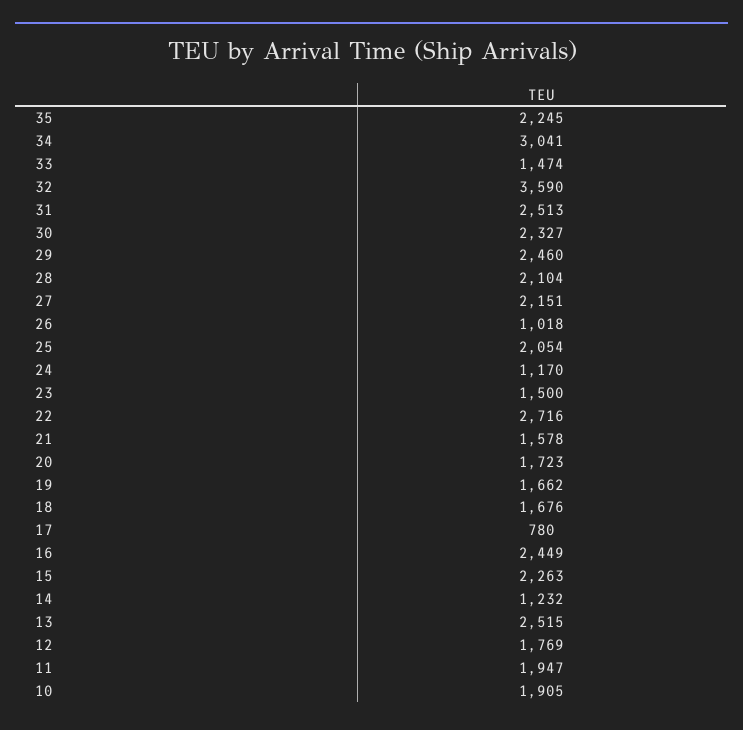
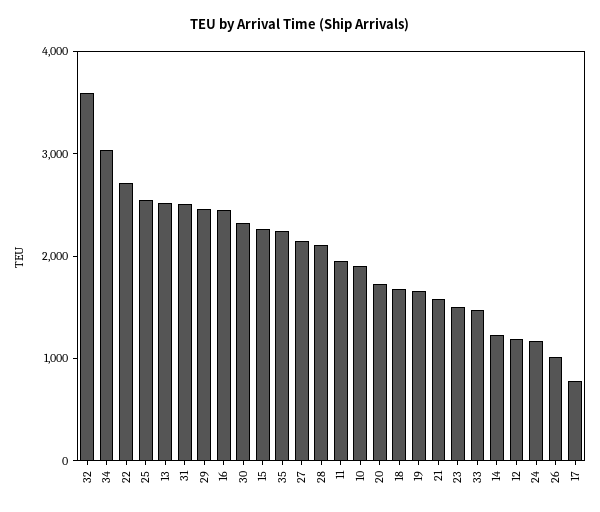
  {
    "35": 2245,
    "34": 3041,
    "33": 1474,
    "32": 3590,
    "31": 2513,
    "30": 2327,
    "29": 2460,
    "28": 2104,
    "27": 2151,
    "26": 1018,
-   "25": 2054,
+   "25": 2600,
    "24": 1170,
    "23": 1500,
    "22": 2716,
    "21": 1578,
    "20": 1723,
    "19": 1662,
    "18": 1676,
    "17": 780,
    "16": 2449,
    "15": 2263,
    "14": 1232,
    "13": 2515,
-   "12": 1769,
+   "12": 1200,
    "11": 1947,
    "10": 1905
  }

